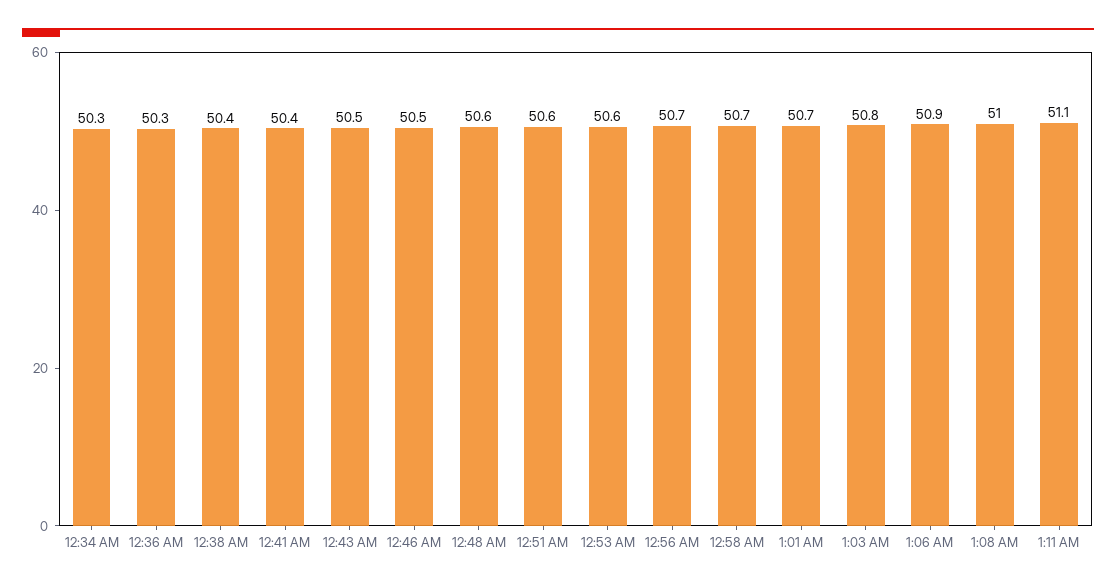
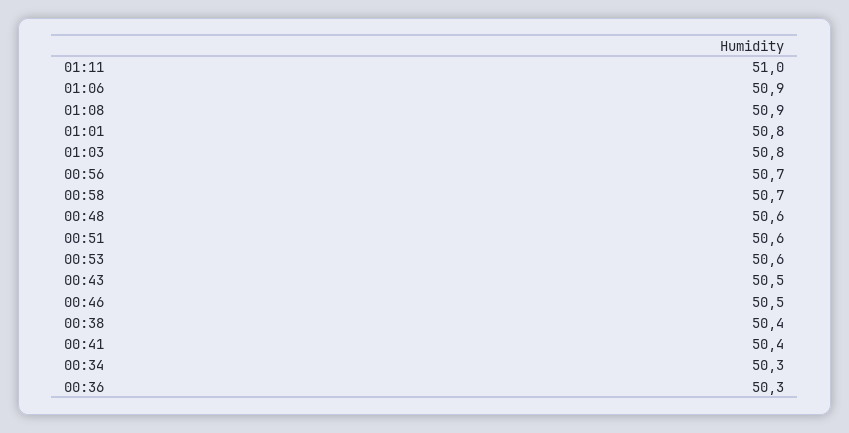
  {
    "12:34 AM": 50.3,
    "12:36 AM": 50.3,
    "12:38 AM": 50.4,
    "12:41 AM": 50.4,
    "12:43 AM": 50.5,
    "12:46 AM": 50.5,
    "12:48 AM": 50.6,
    "12:51 AM": 50.6,
    "12:53 AM": 50.6,
    "12:56 AM": 50.7,
    "12:58 AM": 50.7,
-   "1:01 AM": 50.7,
+   "1:01 AM": 50.8,
    "1:03 AM": 50.8,
    "1:06 AM": 50.9,
-   "1:08 AM": 51,
+   "1:08 AM": 50.9,
-   "1:11 AM": 51.1
+   "1:11 AM": 51
  }

